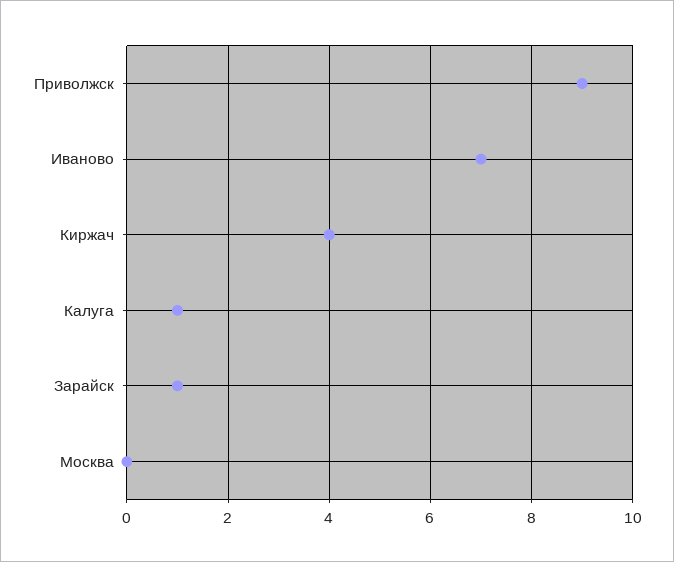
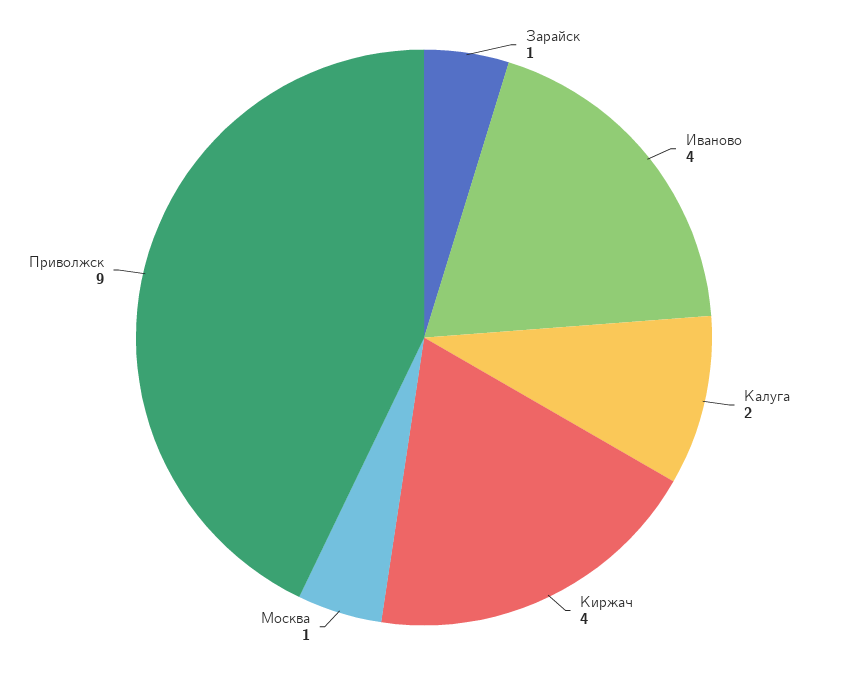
  {
    "Приволжск": 9,
-   "Иваново": 7,
+   "Иваново": 4,
    "Киржач": 4,
-   "Калуга": 1,
+   "Калуга": 2,
    "Зарайск": 1,
-   "Москва": 0
+   "Москва": 1
  }

